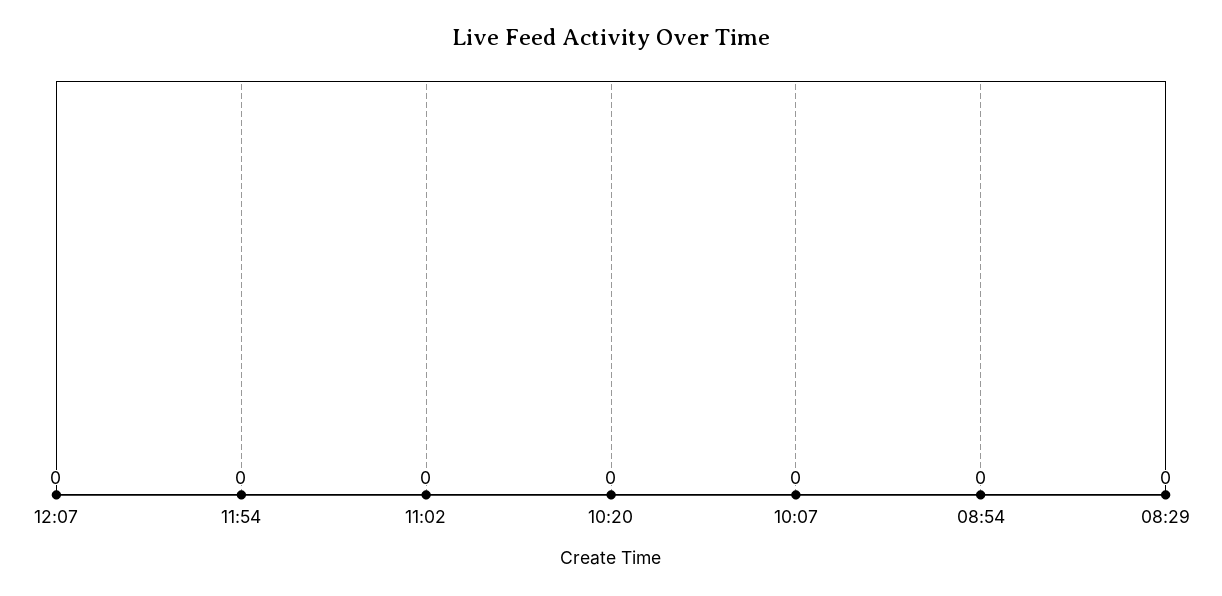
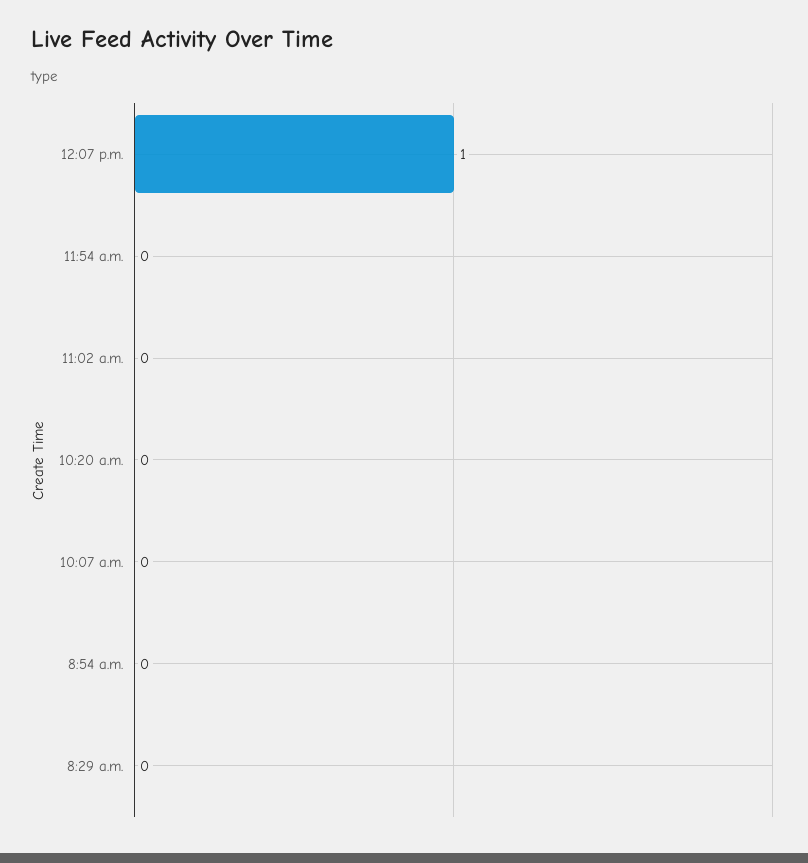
  {
-   "12:07": 0,
+   "12:07": 1,
    "11:54": 0,
    "11:02": 0,
    "10:20": 0,
    "10:07": 0,
    "08:54": 0,
    "08:29": 0
  }

